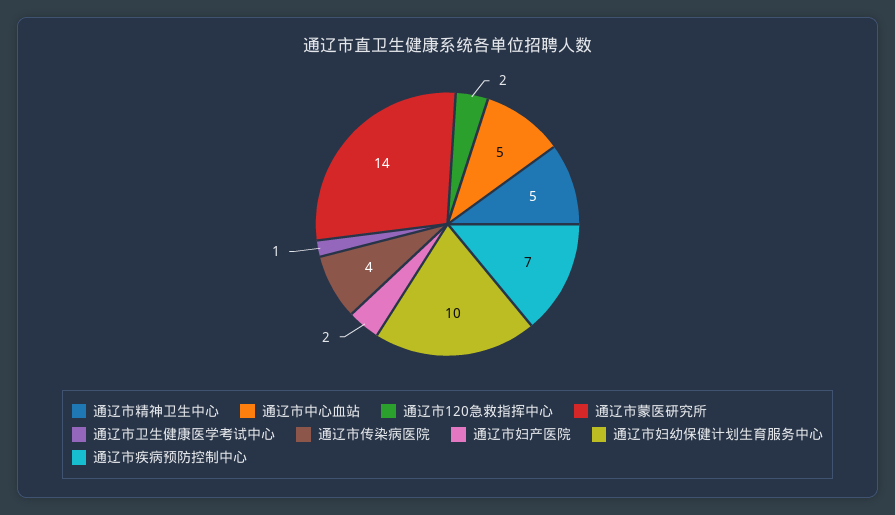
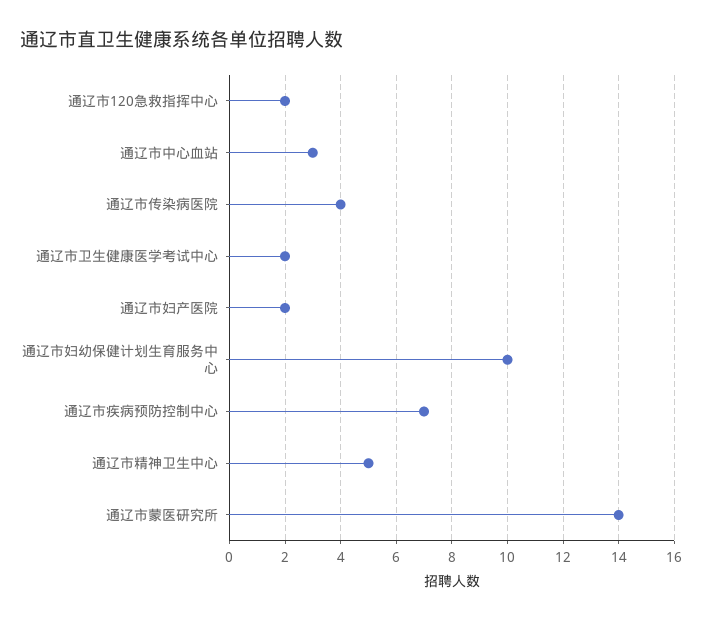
  {
    "通辽市精神卫生中心": 5,
-   "通辽市中心血站": 5,
+   "通辽市中心血站": 3,
    "通辽市120急救指挥中心": 2,
    "通辽市蒙医研究所": 14,
-   "通辽市卫生健康医学考试中心": 1,
+   "通辽市卫生健康医学考试中心": 2,
    "通辽市传染病医院": 4,
    "通辽市妇产医院": 2,
    "通辽市妇幼保健计划生育服务中心": 10,
    "通辽市疾病预防控制中心": 7
  }

